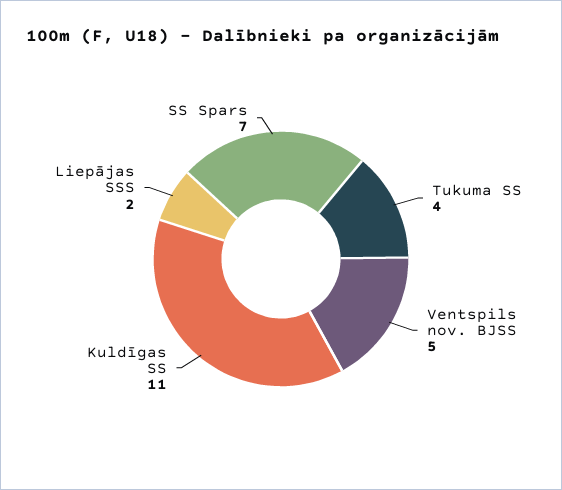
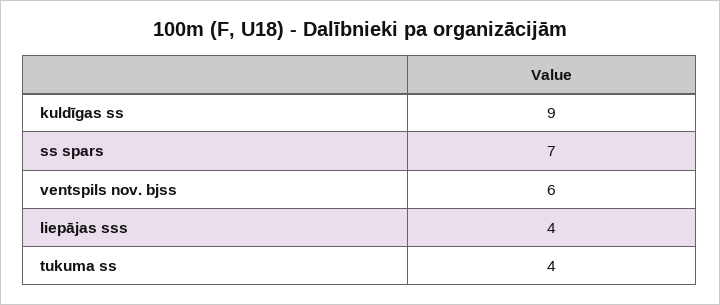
  {
    "Tukuma SS": 4,
-   "Ventspils nov. BJSS": 5,
+   "Ventspils nov. BJSS": 6,
-   "Kuldīgas SS": 11,
+   "Kuldīgas SS": 9,
-   "Liepājas SSS": 2,
+   "Liepājas SSS": 4,
    "SS Spars": 7
  }

